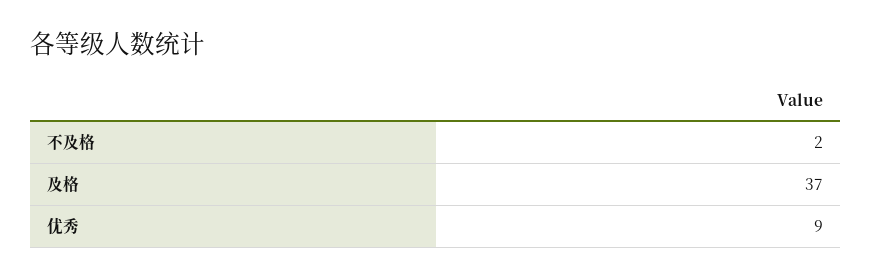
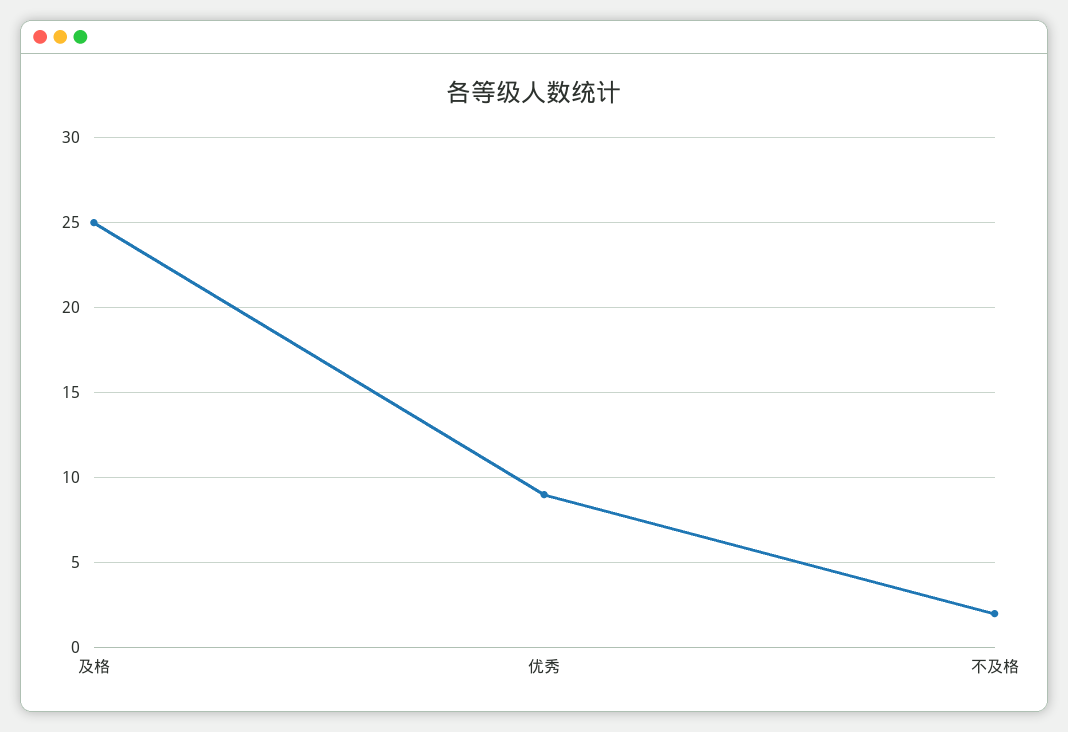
  {
    "不及格": 2,
-   "及格": 37,
+   "及格": 25,
    "优秀": 9
  }

